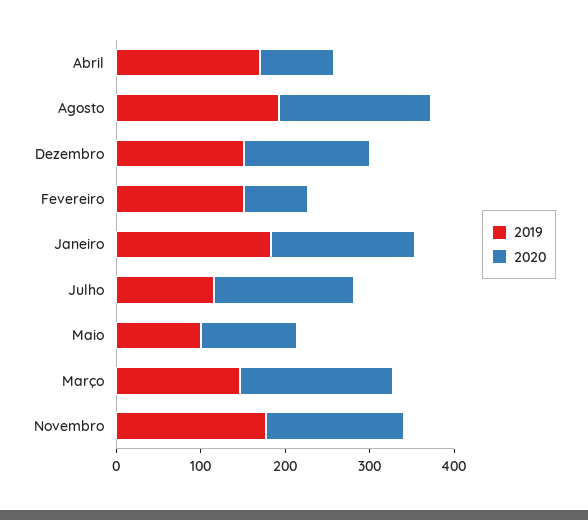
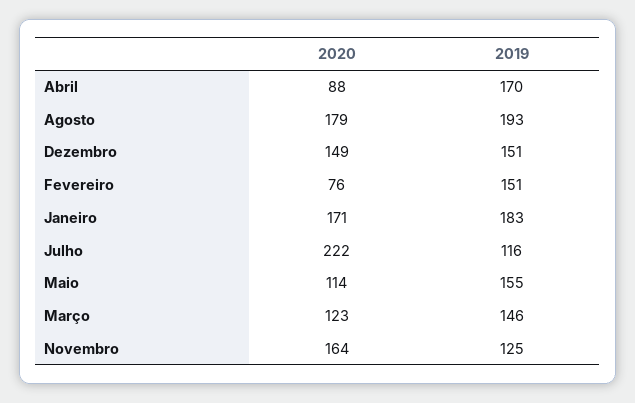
  {
    "2019": {
      "Abril": 170,
      "Agosto": 193,
      "Dezembro": 151,
      "Fevereiro": 151,
      "Janeiro": 183,
      "Julho": 116,
-     "Maio": 100,
+     "Maio": 155,
      "Março": 146,
-     "Novembro": 180
+     "Novembro": 125
    },
    "2020": {
      "Abril": 88,
      "Agosto": 179,
      "Dezembro": 149,
      "Fevereiro": 76,
      "Janeiro": 171,
-     "Julho": 160,
+     "Julho": 222,
      "Maio": 114,
-     "Março": 180,
+     "Março": 123,
      "Novembro": 164
    }
  }

